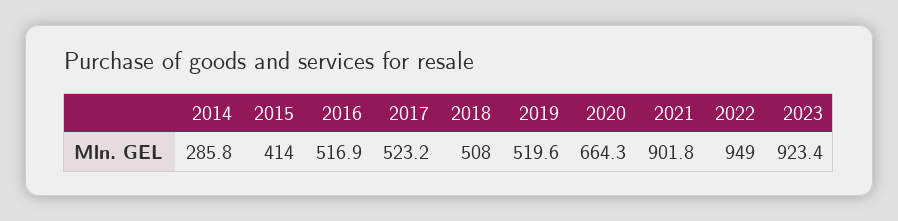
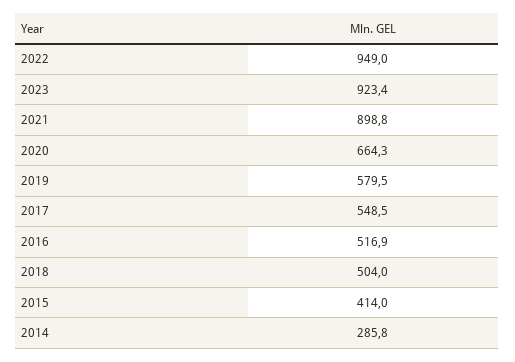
  {
    "2014": 285.8,
    "2015": 414,
    "2016": 516.9,
-   "2017": 523.2,
+   "2017": 548.5,
-   "2018": 508,
+   "2018": 504,
-   "2019": 519.6,
+   "2019": 579.5,
    "2020": 664.3,
-   "2021": 901.8,
+   "2021": 898.8,
    "2022": 949,
    "2023": 923.4
  }

